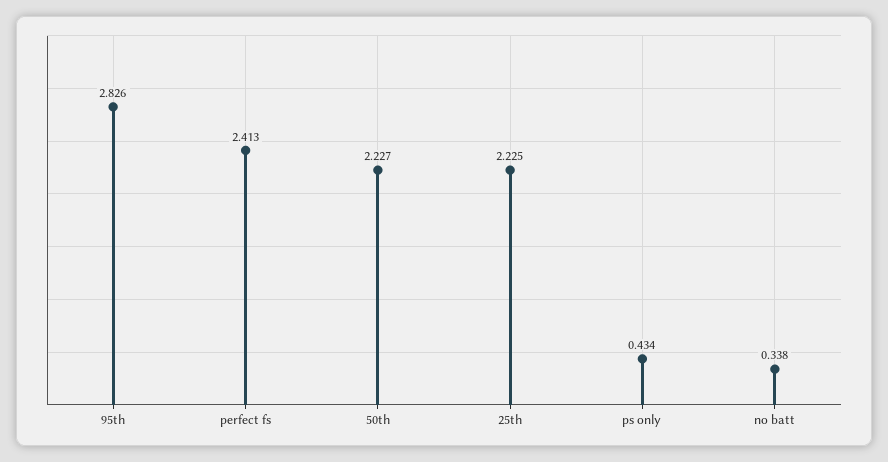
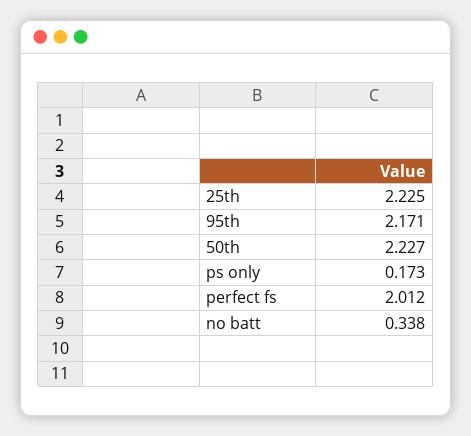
  {
-   "95th": 2.826,
+   "95th": 2.171,
-   "perfect fs": 2.413,
+   "perfect fs": 2.012,
    "50th": 2.227,
    "25th": 2.225,
-   "ps only": 0.434,
+   "ps only": 0.173,
    "no batt": 0.338
  }

